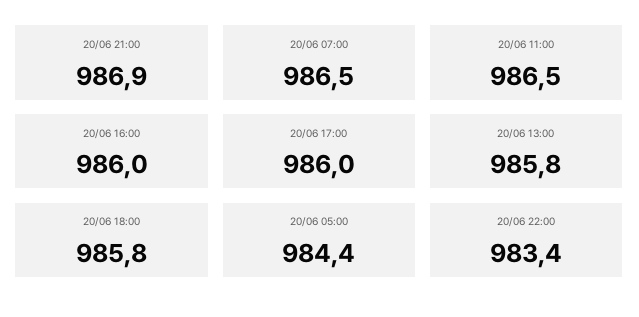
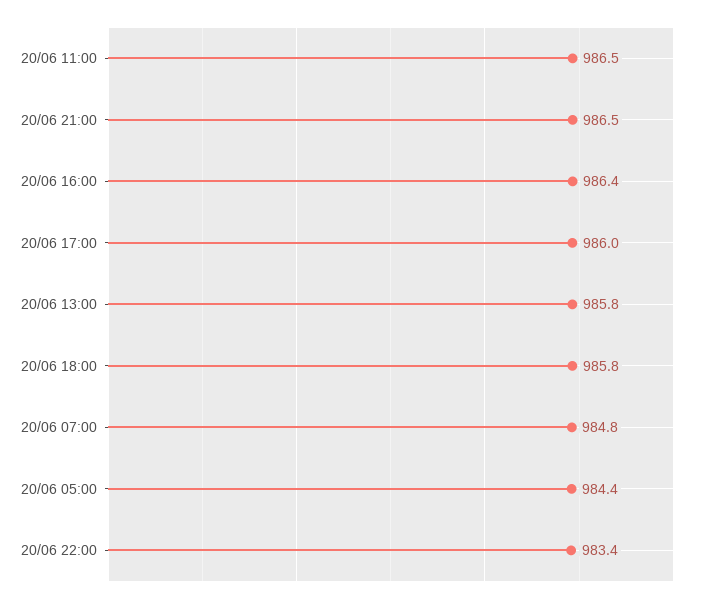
  {
-   "20/06 21:00": 986.9,
+   "20/06 21:00": 986.5,
-   "20/06 07:00": 986.5,
+   "20/06 07:00": 984.8,
    "20/06 11:00": 986.5,
-   "20/06 16:00": 986,
+   "20/06 16:00": 986.4,
    "20/06 17:00": 986,
    "20/06 13:00": 985.8,
    "20/06 18:00": 985.8,
    "20/06 05:00": 984.4,
    "20/06 22:00": 983.4
  }

